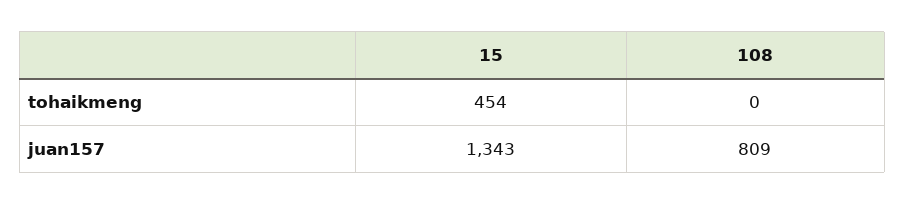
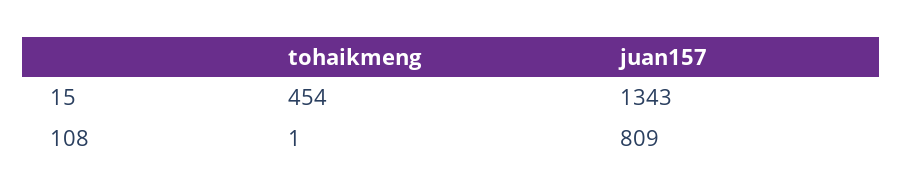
  {
    "15": {
      "tohaikmeng": 454,
      "juan157": 1343
    },
    "108": {
-     "tohaikmeng": 0,
+     "tohaikmeng": 1,
      "juan157": 809
    }
  }

